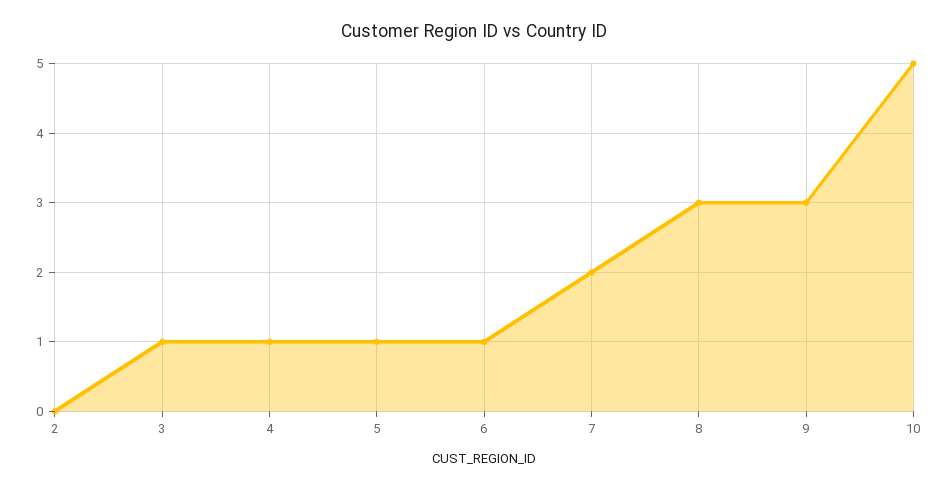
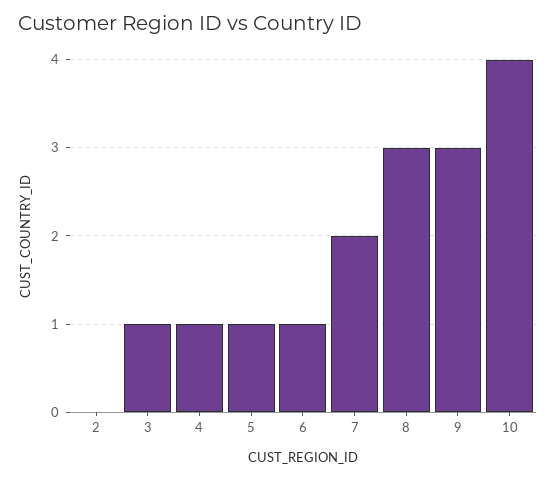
  {
    "2": 0,
    "3": 1,
    "4": 1,
    "5": 1,
    "6": 1,
    "7": 2,
    "8": 3,
    "9": 3,
-   "10": 5
+   "10": 4
  }

